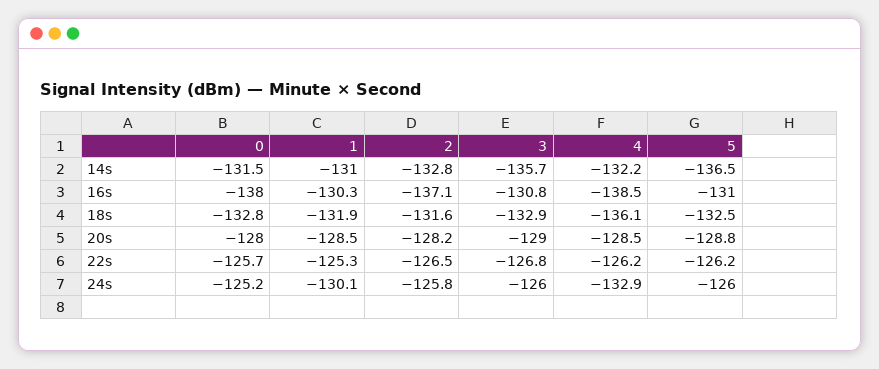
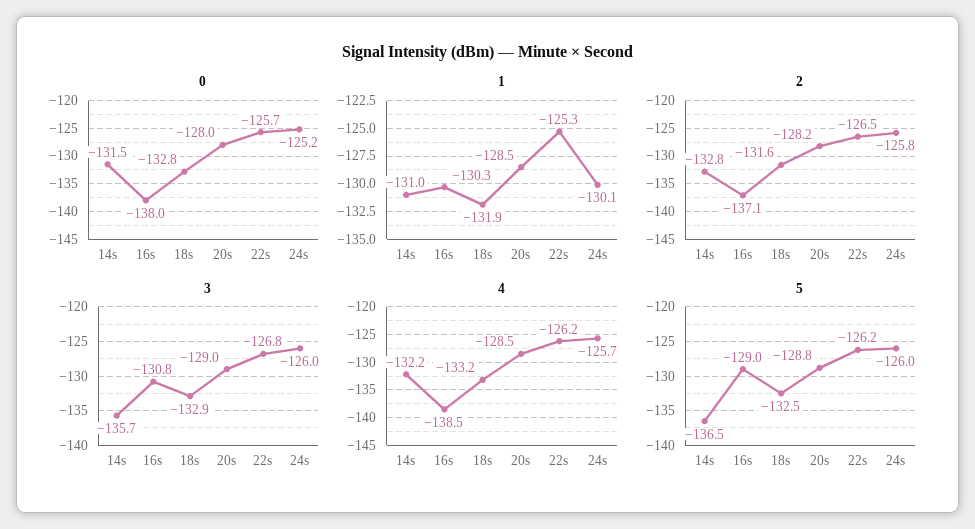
  {
    "0": {
      "14s": -131.5,
      "16s": -138,
      "18s": -132.8,
      "20s": -128,
      "22s": -125.7,
      "24s": -125.2
    },
    "1": {
      "14s": -131,
      "16s": -130.3,
      "18s": -131.9,
      "20s": -128.5,
      "22s": -125.3,
      "24s": -130.1
    },
    "2": {
      "14s": -132.8,
      "16s": -137.1,
      "18s": -131.6,
      "20s": -128.2,
      "22s": -126.5,
      "24s": -125.8
    },
    "3": {
      "14s": -135.7,
      "16s": -130.8,
      "18s": -132.9,
      "20s": -129,
      "22s": -126.8,
      "24s": -126
    },
    "4": {
      "14s": -132.2,
      "16s": -138.5,
-     "18s": -136.1,
+     "18s": -133.2,
      "20s": -128.5,
      "22s": -126.2,
-     "24s": -132.9
+     "24s": -125.7
    },
    "5": {
      "14s": -136.5,
-     "16s": -131,
+     "16s": -129,
      "18s": -132.5,
      "20s": -128.8,
      "22s": -126.2,
      "24s": -126
    }
  }

